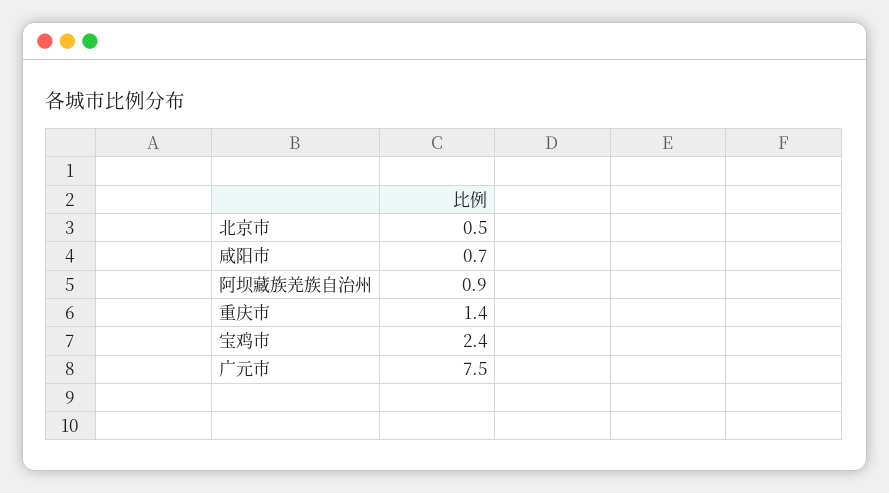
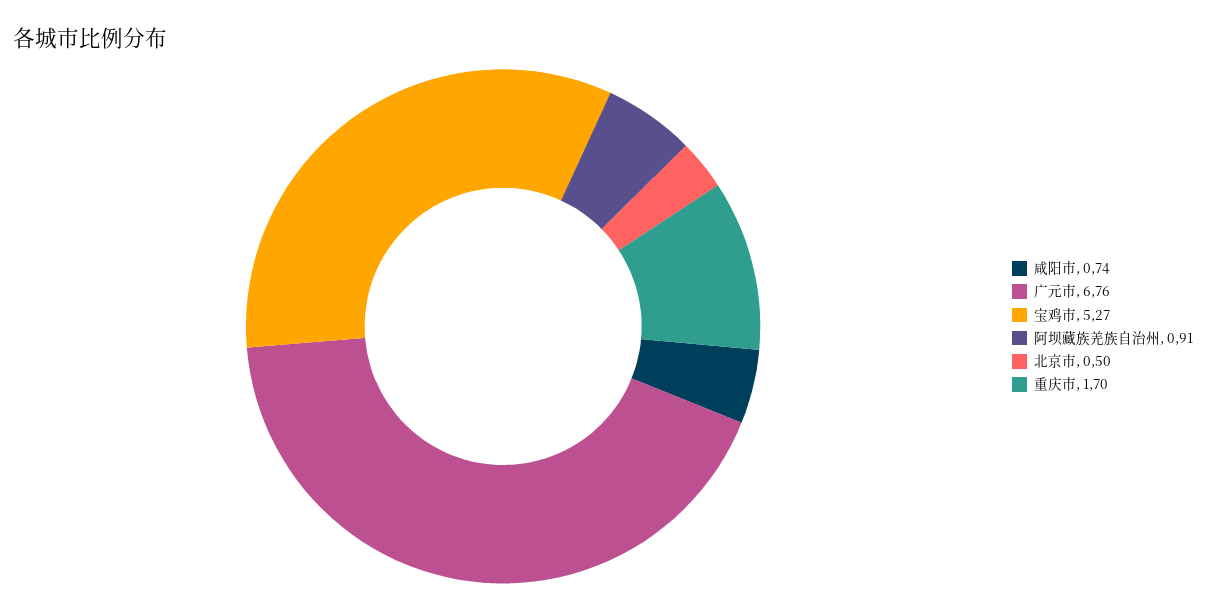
  {
    "北京市": 0.5,
    "咸阳市": 0.74,
    "阿坝藏族羌族自治州": 0.91,
-   "重庆市": 1.4,
+   "重庆市": 1.7,
-   "宝鸡市": 2.4,
+   "宝鸡市": 5.27,
-   "广元市": 7.5
+   "广元市": 6.76
  }

